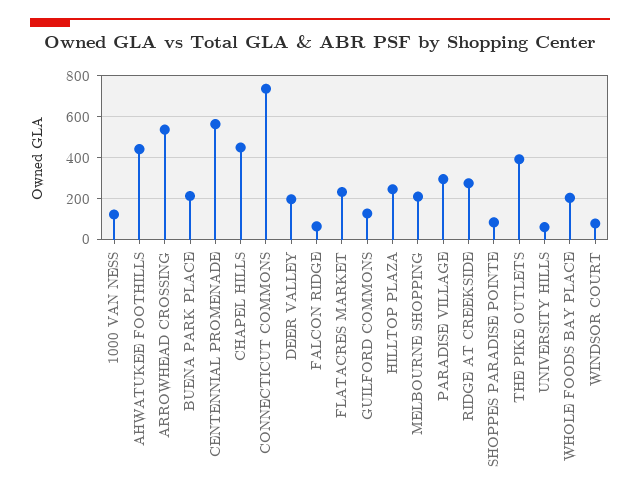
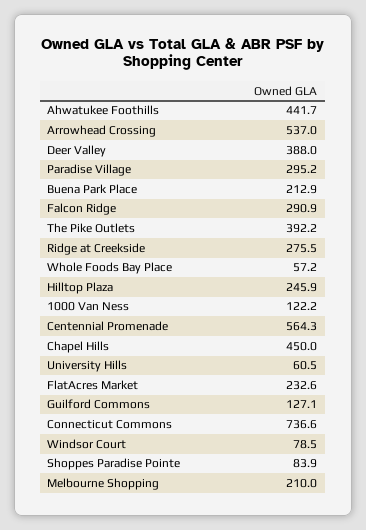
  {
    "1000 VAN NESS": 122.2,
    "AHWATUKEE FOOTHILLS": 441.7,
    "ARROWHEAD CROSSING": 537,
    "BUENA PARK PLACE": 212.9,
    "CENTENNIAL PROMENADE": 564.3,
    "CHAPEL HILLS": 450,
    "CONNECTICUT COMMONS": 736.6,
-   "DEER VALLEY": 200,
+   "DEER VALLEY": 388,
-   "FALCON RIDGE": 50,
+   "FALCON RIDGE": 290.9,
    "FLATACRES MARKET": 232.6,
    "GUILFORD COMMONS": 127.1,
    "HILLTOP PLAZA": 245.9,
    "MELBOURNE SHOPPING": 210,
    "PARADISE VILLAGE": 295.2,
    "RIDGE AT CREEKSIDE": 275.5,
    "SHOPPES PARADISE POINTE": 83.9,
    "THE PIKE OUTLETS": 392.2,
    "UNIVERSITY HILLS": 60.5,
-   "WHOLE FOODS BAY PLACE": 200,
+   "WHOLE FOODS BAY PLACE": 57.2,
    "WINDSOR COURT": 78.5
  }

